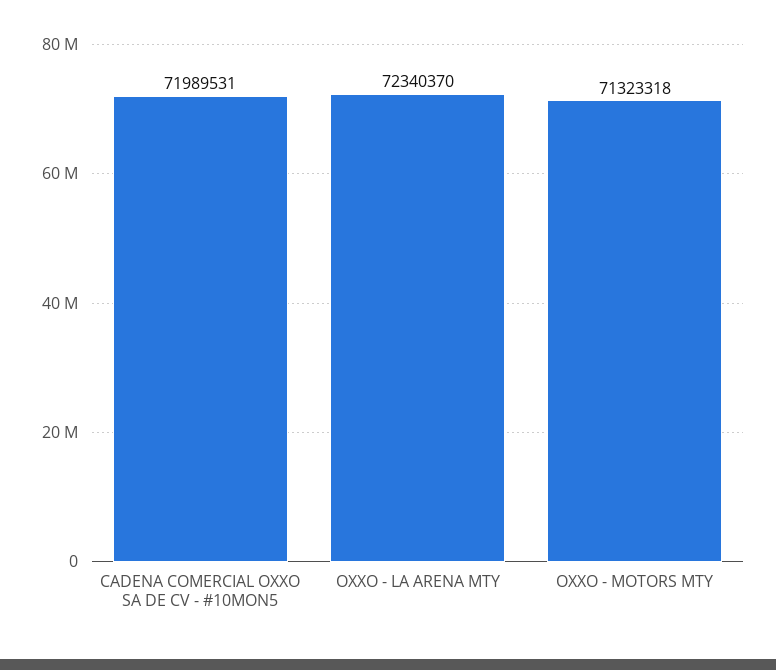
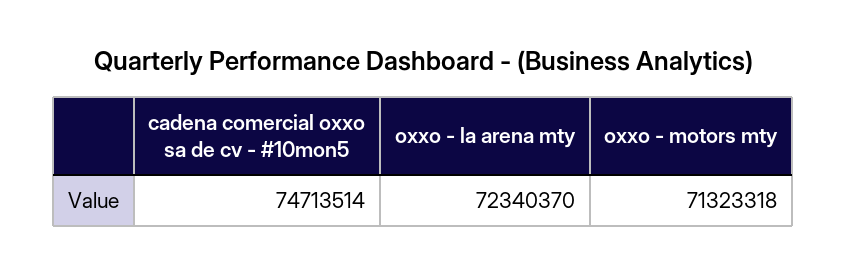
  {
-   "CADENA COMERCIAL OXXO SA DE CV - #10MON5": 71989531,
+   "CADENA COMERCIAL OXXO SA DE CV - #10MON5": 74713514,
    "OXXO - LA ARENA MTY": 72340370,
    "OXXO - MOTORS MTY": 71323318
  }

